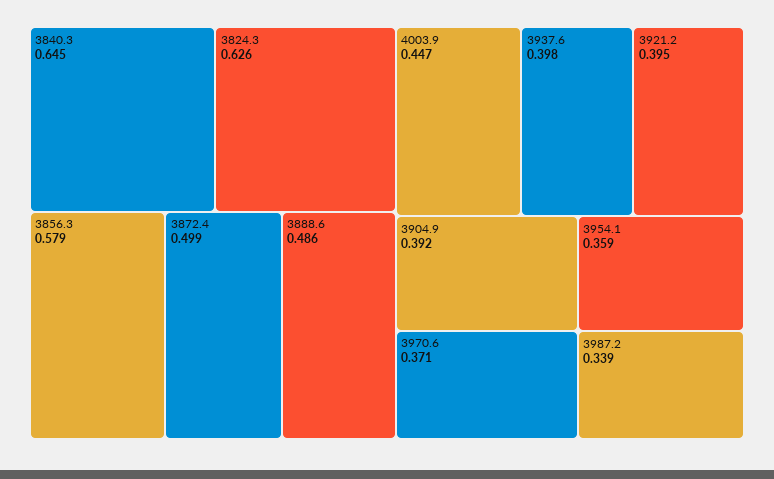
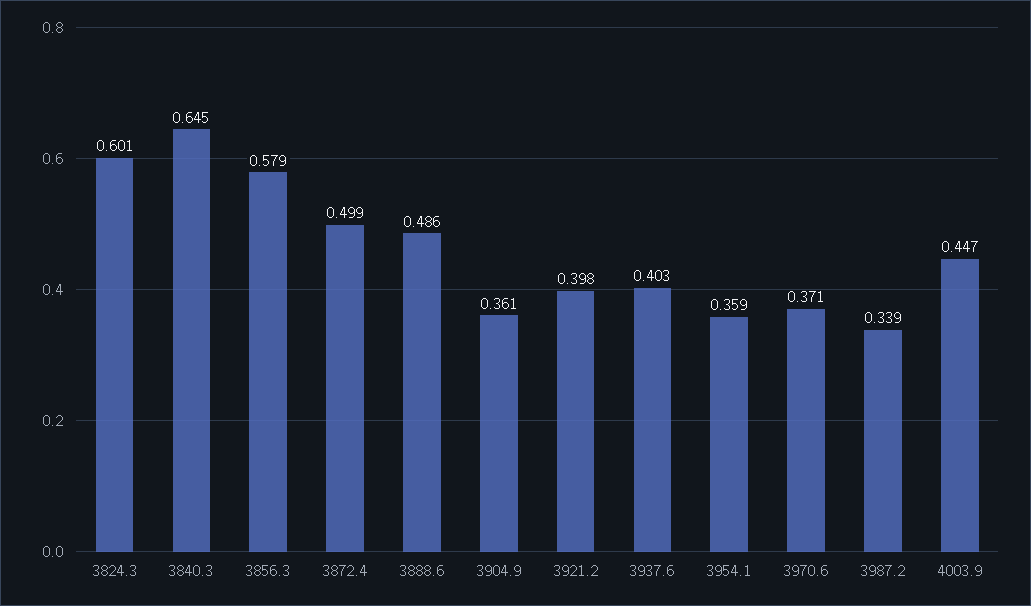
  {
    "3840.3": 0.645,
-   "3824.3": 0.626,
+   "3824.3": 0.601,
    "3856.3": 0.579,
    "3872.4": 0.499,
    "3888.6": 0.486,
    "4003.9": 0.447,
-   "3937.6": 0.398,
+   "3937.6": 0.403,
-   "3921.2": 0.395,
+   "3921.2": 0.398,
-   "3904.9": 0.392,
+   "3904.9": 0.361,
    "3970.6": 0.371,
    "3954.1": 0.359,
    "3987.2": 0.339
  }

